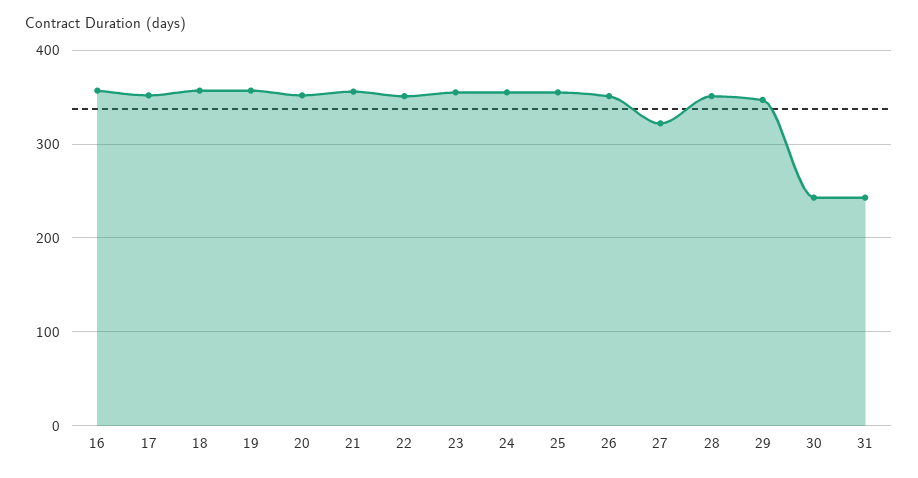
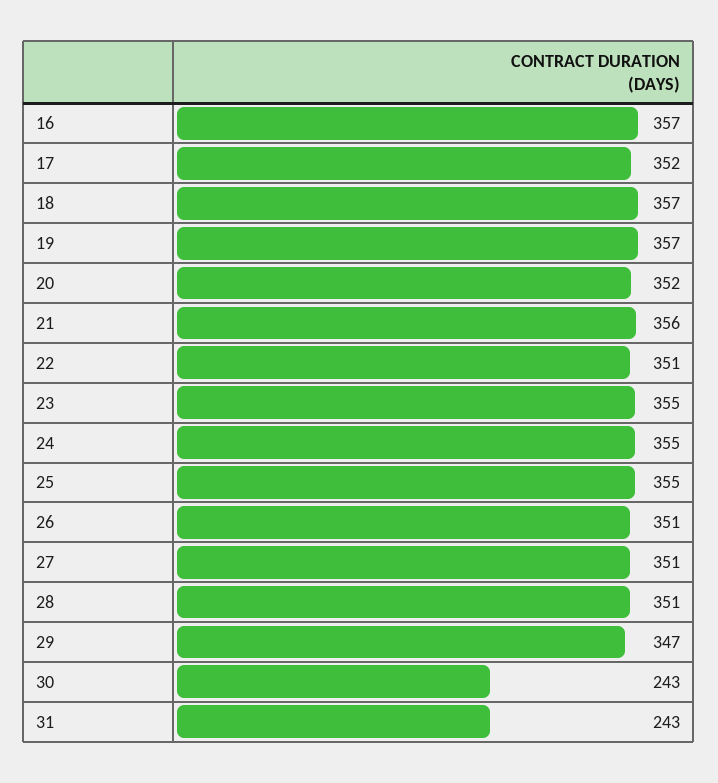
  {
    "16": 357,
    "17": 352,
    "18": 357,
    "19": 357,
    "20": 352,
    "21": 356,
    "22": 351,
    "23": 355,
    "24": 355,
    "25": 355,
    "26": 351,
-   "27": 320,
+   "27": 351,
    "28": 351,
    "29": 347,
    "30": 243,
    "31": 243
  }

